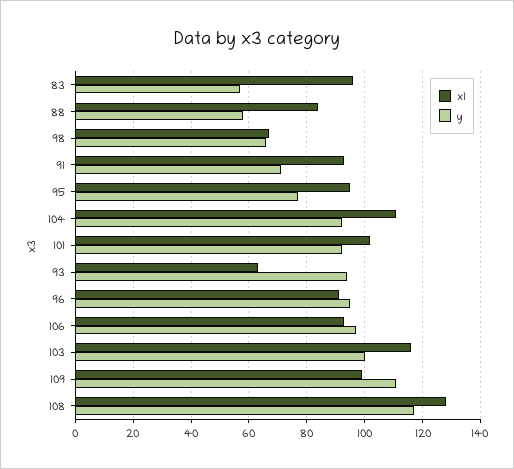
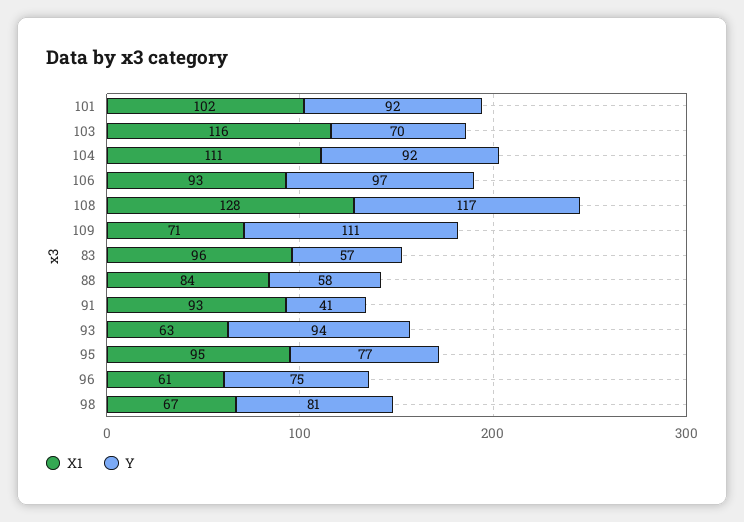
  {
    "x1": {
      "83": 96,
      "88": 84,
      "98": 67,
      "91": 93,
      "95": 95,
      "104": 111,
      "101": 102,
      "93": 63,
-     "96": 90,
+     "96": 61,
      "106": 93,
      "103": 116,
-     "109": 100,
+     "109": 71,
      "108": 128
    },
    "y": {
      "83": 57,
      "88": 58,
-     "98": 65,
+     "98": 81,
-     "91": 70,
+     "91": 41,
      "95": 77,
      "104": 92,
      "101": 92,
      "93": 94,
-     "96": 95,
+     "96": 75,
      "106": 97,
-     "103": 100,
+     "103": 70,
      "109": 111,
      "108": 117
    }
  }

